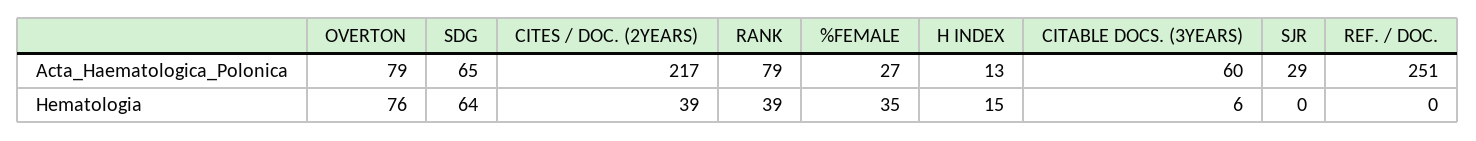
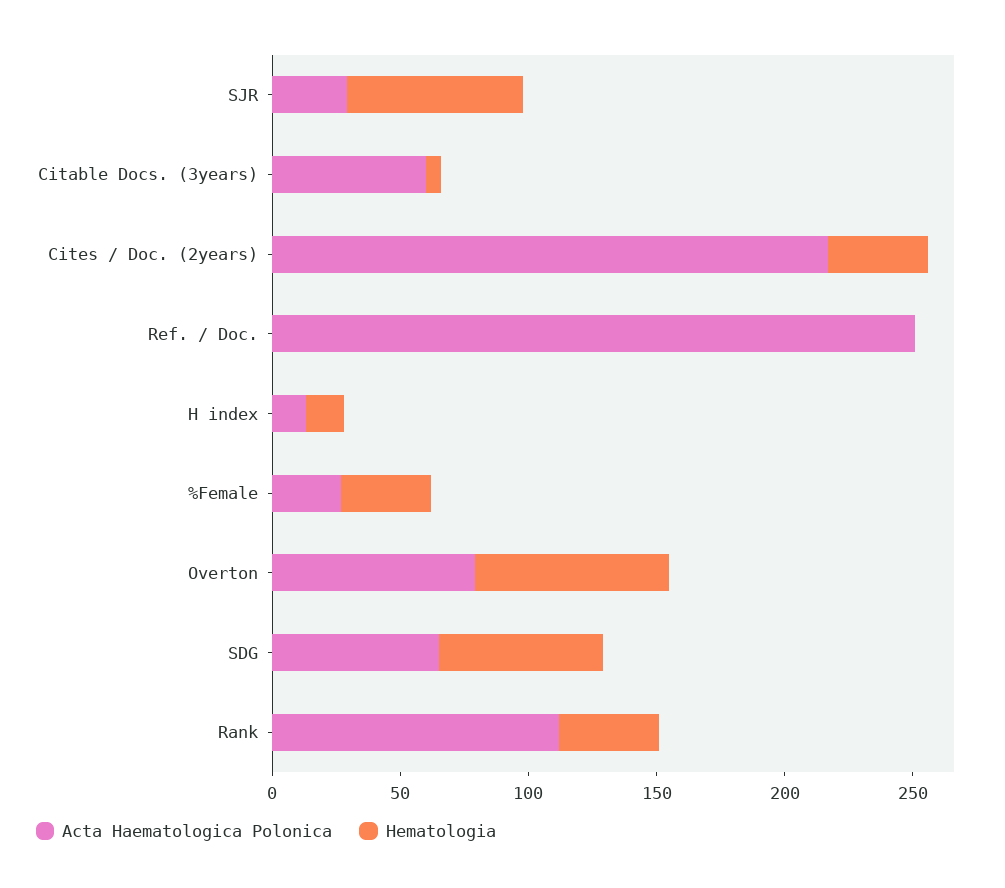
  {
    "Acta_Haematologica_Polonica": {
      "OVERTON": 79,
      "SDG": 65,
      "CITES / DOC. (2YEARS)": 217,
-     "RANK": 79,
+     "RANK": 110,
      "%FEMALE": 27,
      "H INDEX": 13,
      "CITABLE DOCS. (3YEARS)": 60,
      "SJR": 29,
      "REF. / DOC.": 251
    },
    "Hematologia": {
      "OVERTON": 76,
      "SDG": 64,
      "CITES / DOC. (2YEARS)": 39,
      "RANK": 39,
      "%FEMALE": 35,
      "H INDEX": 15,
      "CITABLE DOCS. (3YEARS)": 6,
-     "SJR": 0,
+     "SJR": 70,
      "REF. / DOC.": 0
    }
  }

